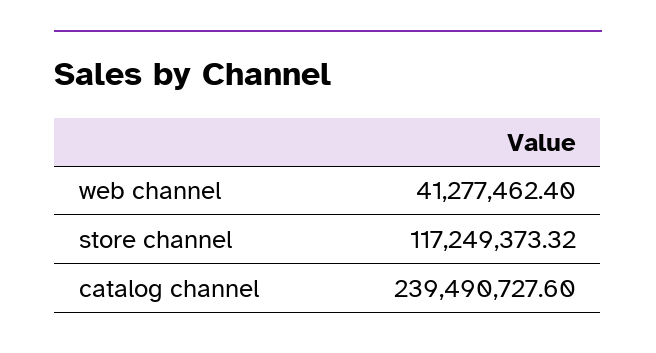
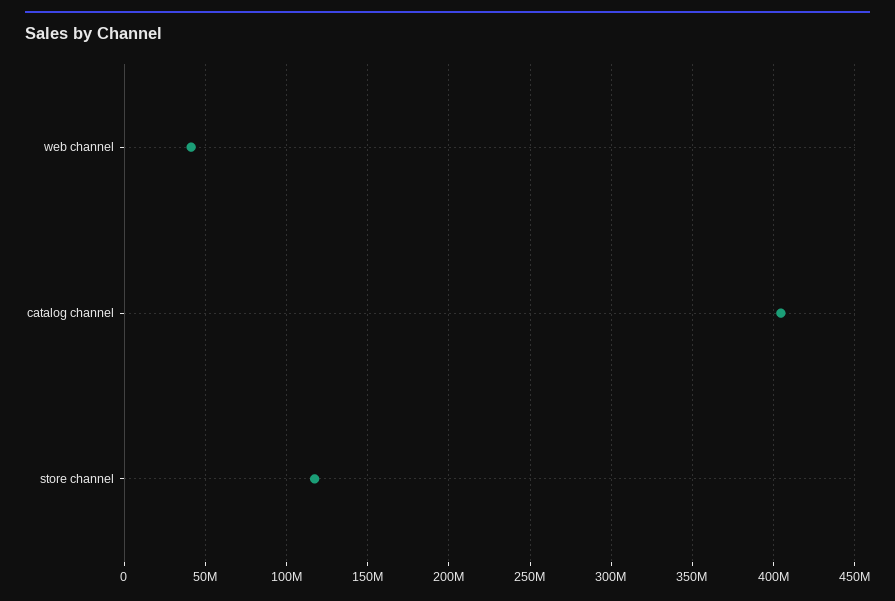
  {
    "web channel": 41277462.4,
    "store channel": 117249373.32,
-   "catalog channel": 239490727.6
+   "catalog channel": 405000000
  }

